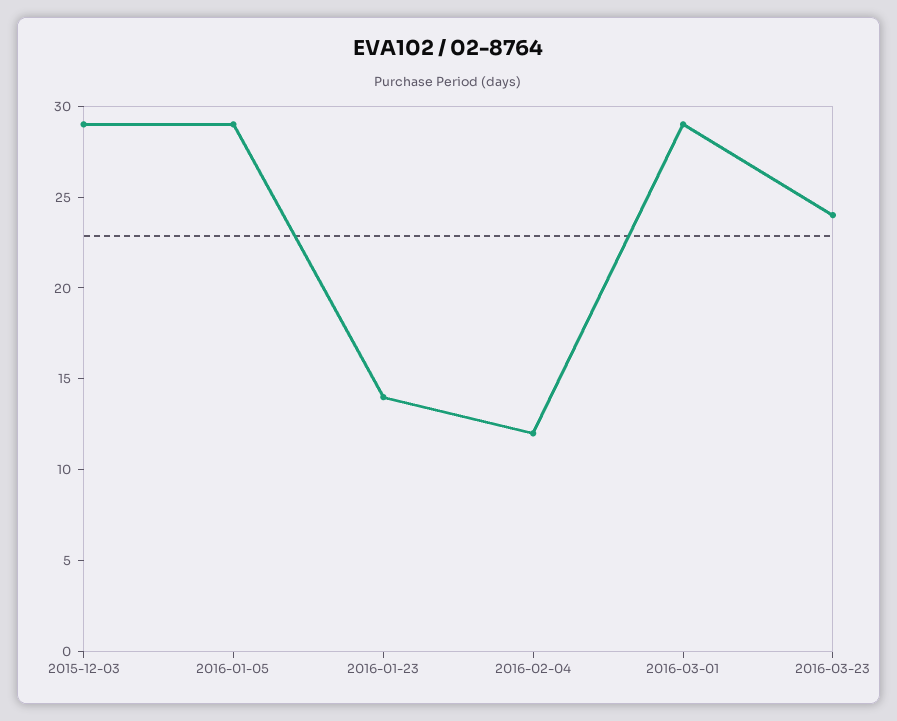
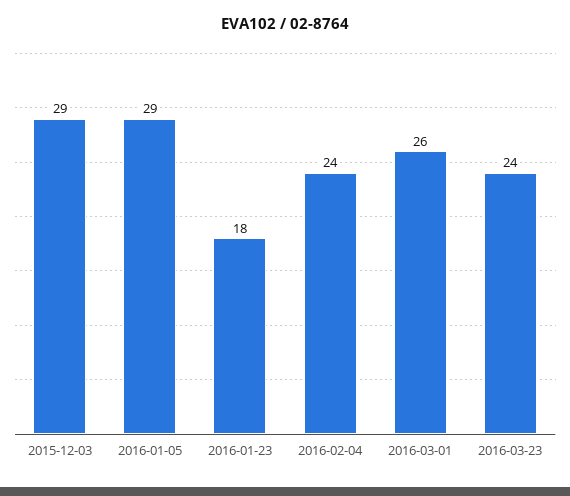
  {
    "2015-12-03": 29,
    "2016-01-05": 29,
-   "2016-01-23": 14,
+   "2016-01-23": 18,
-   "2016-02-04": 12,
+   "2016-02-04": 24,
-   "2016-03-01": 29,
+   "2016-03-01": 26,
    "2016-03-23": 24
  }

